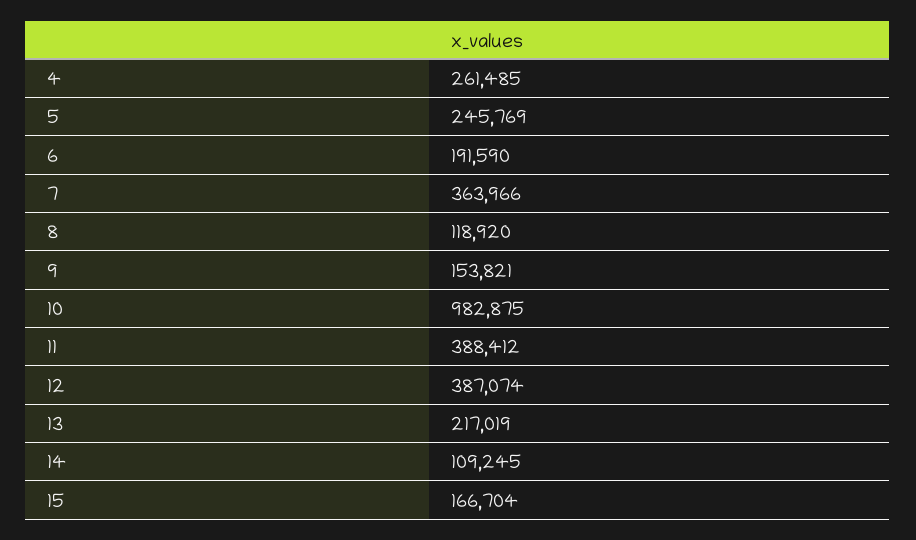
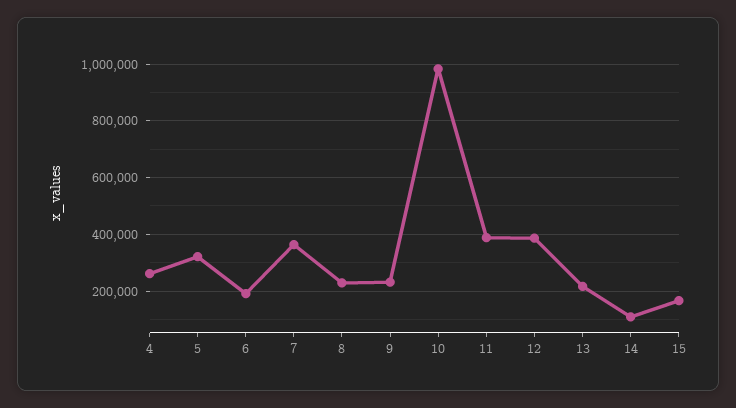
  {
    "4": 261485,
-   "5": 245769,
+   "5": 325000,
    "6": 191590,
    "7": 363966,
-   "8": 118920,
+   "8": 225000,
-   "9": 153821,
+   "9": 225000,
    "10": 982875,
    "11": 388412,
    "12": 387074,
    "13": 217019,
    "14": 109245,
    "15": 166704
  }

